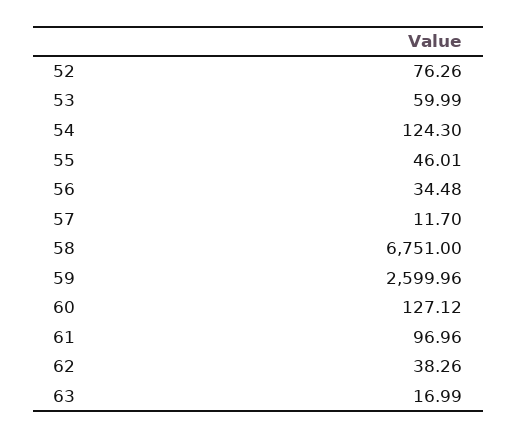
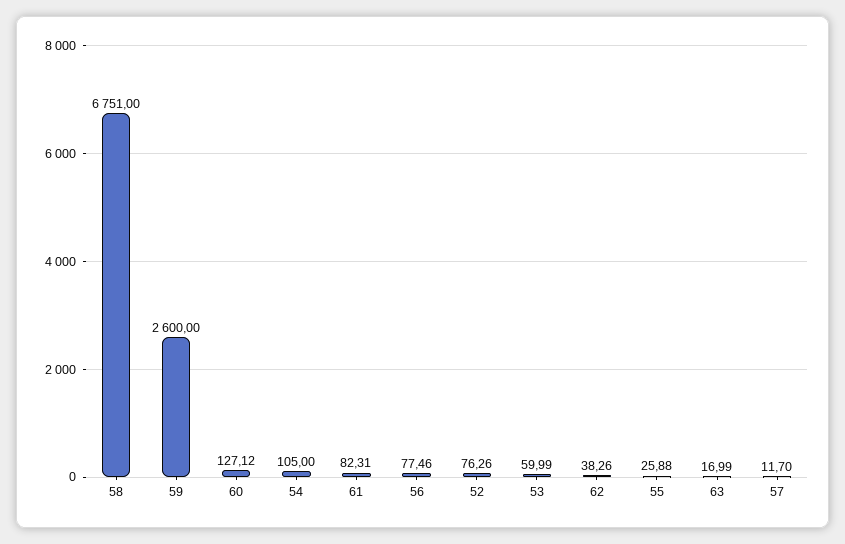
  {
    "52": 76.26,
    "53": 59.99,
-   "54": 124.3,
+   "54": 105,
-   "55": 46.01,
+   "55": 25.88,
-   "56": 34.48,
+   "56": 77.46,
    "57": 11.7,
    "58": 6751,
-   "59": 2599.96,
+   "59": 2600,
    "60": 127.12,
-   "61": 96.96,
+   "61": 82.31,
    "62": 38.26,
    "63": 16.99
  }

